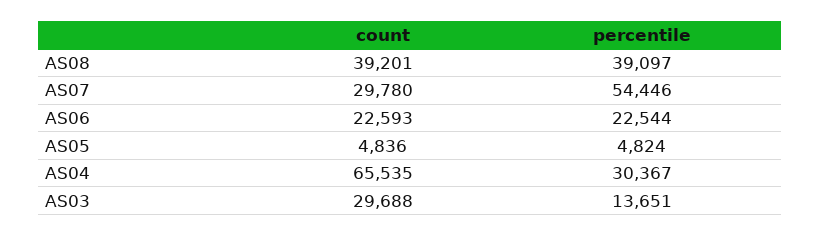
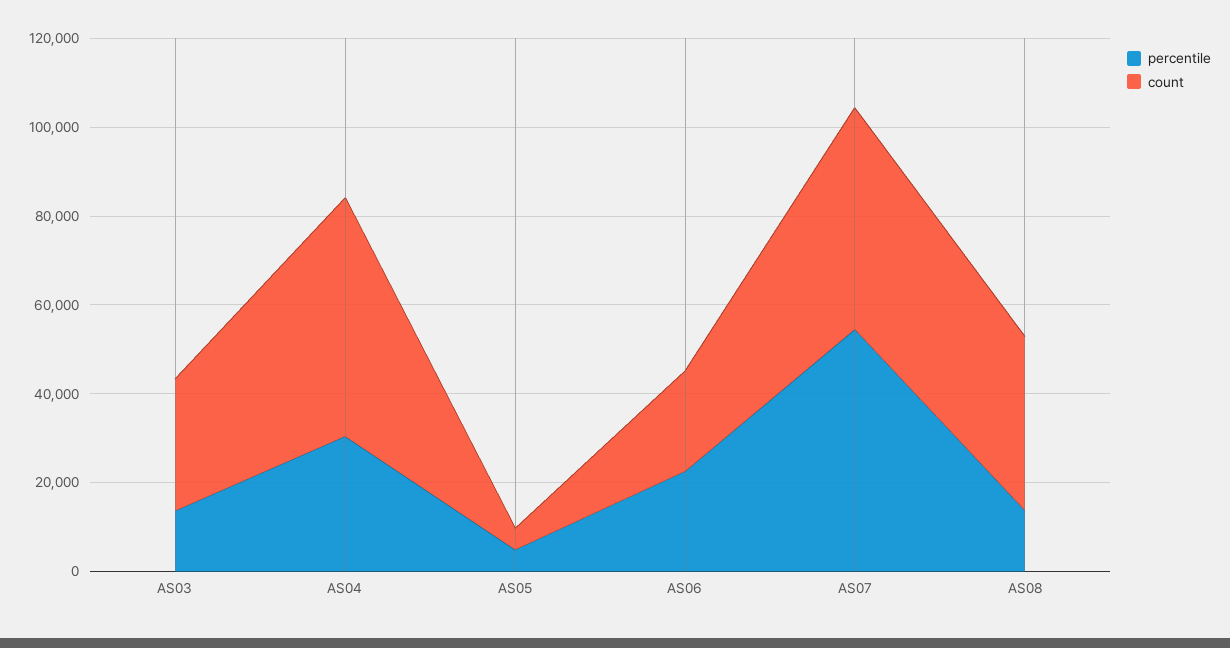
  {
    "count": {
      "AS08": 39201,
-     "AS07": 29780,
+     "AS07": 50000,
      "AS06": 22593,
      "AS05": 4836,
-     "AS04": 65535,
+     "AS04": 55000,
      "AS03": 29688
    },
    "percentile": {
-     "AS08": 39097,
+     "AS08": 15000,
      "AS07": 54446,
      "AS06": 22544,
      "AS05": 4824,
      "AS04": 30367,
      "AS03": 13651
    }
  }

